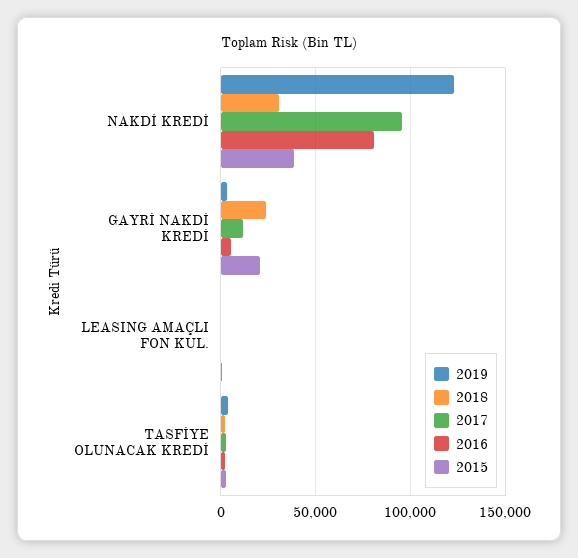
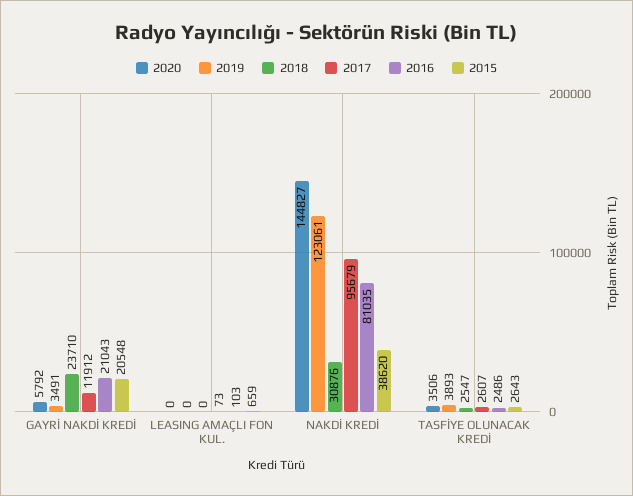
  {
    "2019": {
      "NAKDİ KREDİ": 123061,
      "GAYRİ NAKDİ KREDİ": 3491,
      "LEASING AMAÇLI FON KUL.": 0,
      "TASFİYE OLUNACAK KREDİ": 3893
    },
    "2018": {
      "NAKDİ KREDİ": 30876,
      "GAYRİ NAKDİ KREDİ": 23710,
      "LEASING AMAÇLI FON KUL.": 0,
      "TASFİYE OLUNACAK KREDİ": 2547
    },
    "2017": {
      "NAKDİ KREDİ": 95679,
      "GAYRİ NAKDİ KREDİ": 11912,
      "LEASING AMAÇLI FON KUL.": 73,
      "TASFİYE OLUNACAK KREDİ": 2607
    },
    "2016": {
      "NAKDİ KREDİ": 81035,
-     "GAYRİ NAKDİ KREDİ": 5000,
+     "GAYRİ NAKDİ KREDİ": 21043,
      "LEASING AMAÇLI FON KUL.": 103,
      "TASFİYE OLUNACAK KREDİ": 2486
    },
    "2015": {
      "NAKDİ KREDİ": 38620,
      "GAYRİ NAKDİ KREDİ": 20548,
      "LEASING AMAÇLI FON KUL.": 659,
      "TASFİYE OLUNACAK KREDİ": 2643
-   }
+   },
+   "2020": {
+     "GAYRİ NAKDİ KREDİ": 5792,
+     "LEASING AMAÇLI FON KUL.": 0,
+     "NAKDİ KREDİ": 144827,
+     "TASFİYE OLUNACAK KREDİ": 3506
+   }
  }

